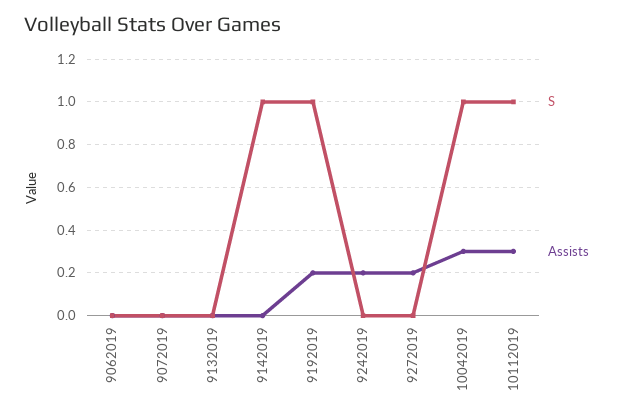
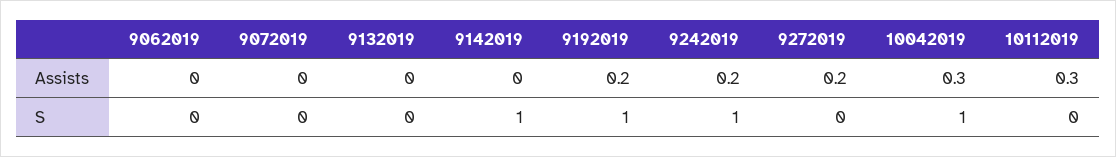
  {
    "S": {
      "9062019": 0,
      "9072019": 0,
      "9132019": 0,
      "9142019": 1,
      "9192019": 1,
-     "9242019": 0,
+     "9242019": 1,
      "9272019": 0,
      "10042019": 1,
-     "10112019": 1
+     "10112019": 0
    },
    "Assists": {
      "9062019": 0,
      "9072019": 0,
      "9132019": 0,
      "9142019": 0,
      "9192019": 0.2,
      "9242019": 0.2,
      "9272019": 0.2,
      "10042019": 0.3,
      "10112019": 0.3
    }
  }

